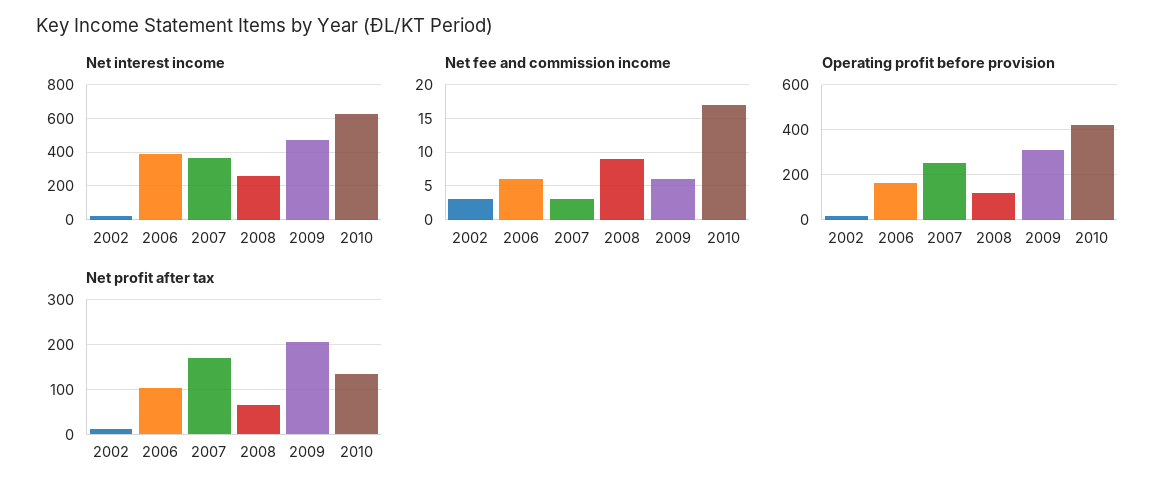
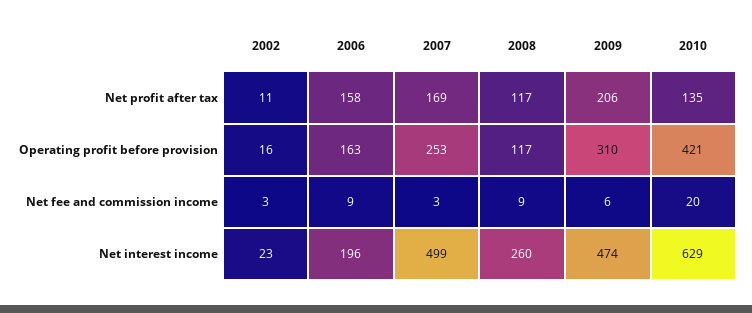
  {
    "Net interest income": {
      "2002": 23,
-     "2006": 400,
+     "2006": 196,
-     "2007": 350,
+     "2007": 499,
      "2008": 260,
      "2009": 474,
      "2010": 629
    },
    "Net fee and commission income": {
      "2002": 3,
-     "2006": 6,
+     "2006": 9,
      "2007": 3,
      "2008": 9,
      "2009": 6,
-     "2010": 17
+     "2010": 20
    },
    "Operating profit before provision": {
      "2002": 16,
      "2006": 163,
      "2007": 253,
      "2008": 117,
      "2009": 310,
      "2010": 421
    },
    "Net profit after tax": {
      "2002": 11,
-     "2006": 100,
+     "2006": 158,
      "2007": 169,
-     "2008": 60,
+     "2008": 117,
      "2009": 206,
      "2010": 135
    }
  }

